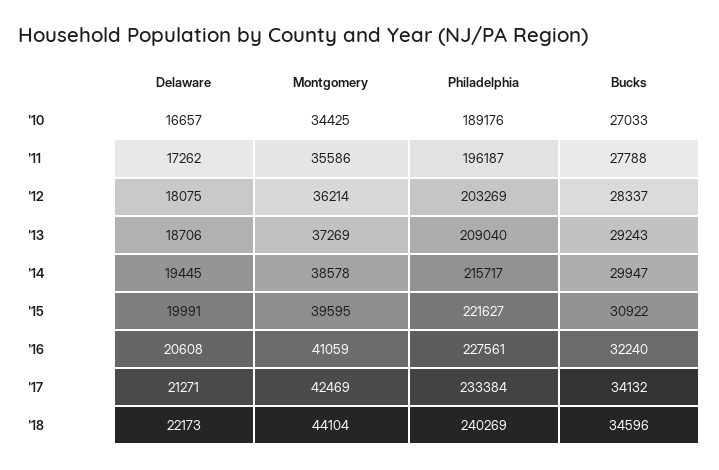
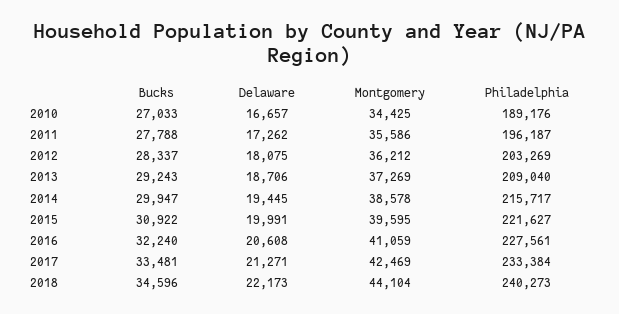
  {
    "Delaware": {
      "'10": 16657,
      "'11": 17262,
      "'12": 18075,
      "'13": 18706,
      "'14": 19445,
      "'15": 19991,
      "'16": 20608,
      "'17": 21271,
      "'18": 22173
    },
    "Montgomery": {
      "'10": 34425,
      "'11": 35586,
-     "'12": 36214,
+     "'12": 36212,
      "'13": 37269,
      "'14": 38578,
      "'15": 39595,
      "'16": 41059,
      "'17": 42469,
      "'18": 44104
    },
    "Philadelphia": {
      "'10": 189176,
      "'11": 196187,
      "'12": 203269,
      "'13": 209040,
      "'14": 215717,
      "'15": 221627,
      "'16": 227561,
      "'17": 233384,
-     "'18": 240269
+     "'18": 240273
    },
    "Bucks": {
      "'10": 27033,
      "'11": 27788,
      "'12": 28337,
      "'13": 29243,
      "'14": 29947,
      "'15": 30922,
      "'16": 32240,
-     "'17": 34132,
+     "'17": 33481,
      "'18": 34596
    }
  }

